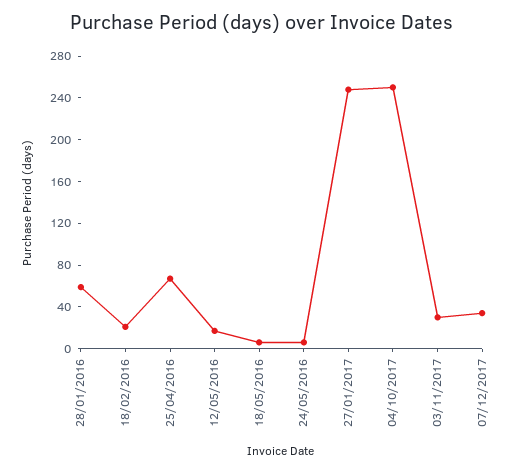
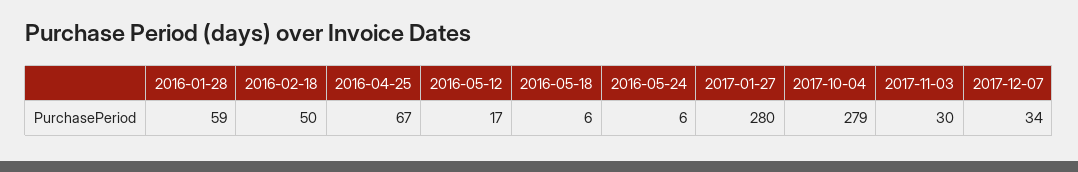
  {
    "28/01/2016": 59,
-   "18/02/2016": 20,
+   "18/02/2016": 50,
    "25/04/2016": 67,
    "12/05/2016": 17,
    "18/05/2016": 6,
    "24/05/2016": 6,
-   "27/01/2017": 250,
+   "27/01/2017": 280,
-   "04/10/2017": 250,
+   "04/10/2017": 279,
    "03/11/2017": 30,
    "07/12/2017": 34
  }

